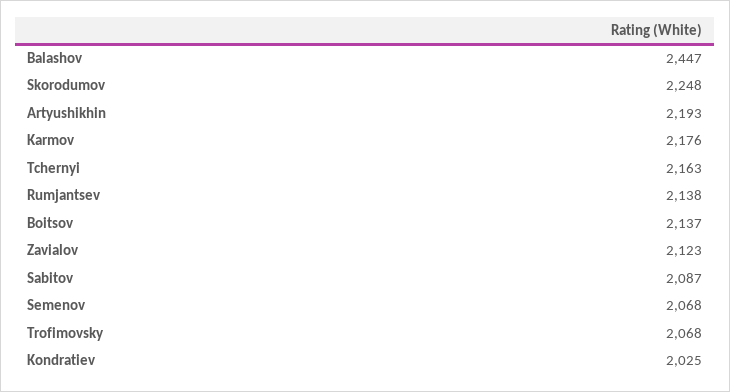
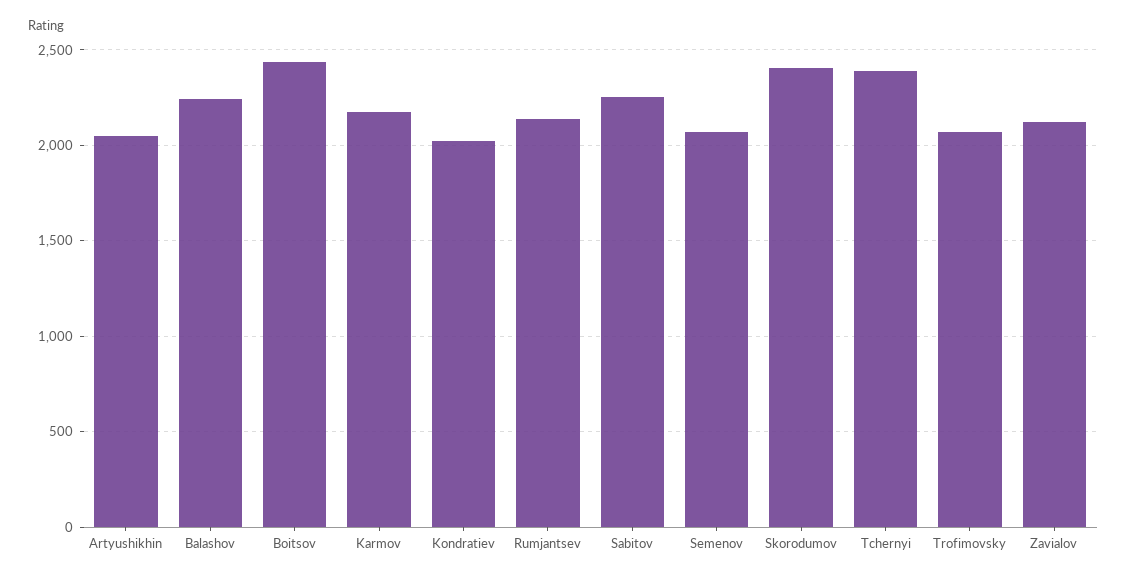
  {
-   "Balashov": 2447,
+   "Balashov": 2250,
-   "Skorodumov": 2248,
+   "Skorodumov": 2400,
-   "Artyushikhin": 2193,
+   "Artyushikhin": 2050,
    "Karmov": 2176,
-   "Tchernyi": 2163,
+   "Tchernyi": 2400,
    "Rumjantsev": 2138,
-   "Boitsov": 2137,
+   "Boitsov": 2450,
    "Zavialov": 2123,
-   "Sabitov": 2087,
+   "Sabitov": 2250,
    "Semenov": 2068,
    "Trofimovsky": 2068,
    "Kondratiev": 2025
  }

